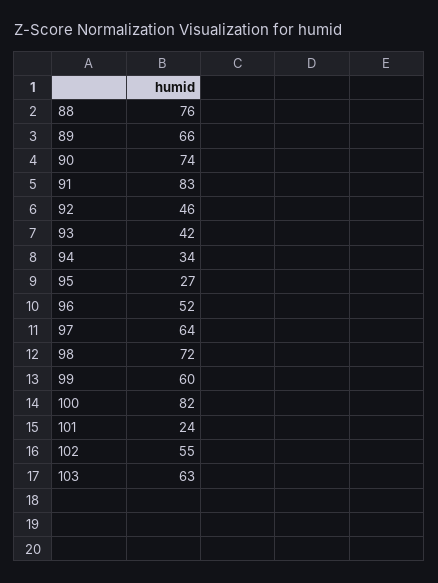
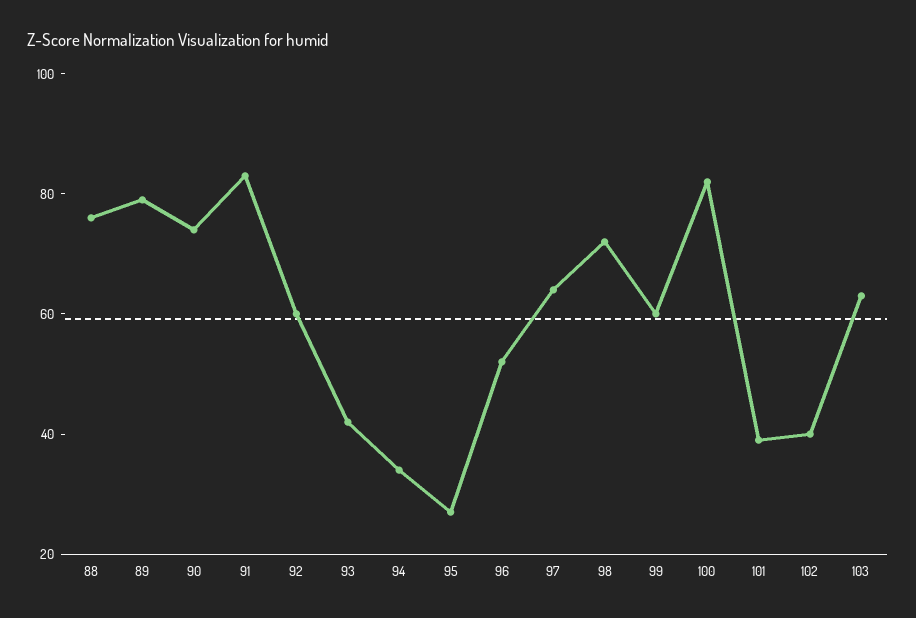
  {
    "88": 76,
-   "89": 66,
+   "89": 80,
    "90": 74,
    "91": 83,
-   "92": 46,
+   "92": 60,
    "93": 42,
    "94": 34,
    "95": 27,
    "96": 52,
    "97": 64,
    "98": 72,
    "99": 60,
    "100": 82,
-   "101": 24,
+   "101": 40,
-   "102": 55,
+   "102": 40,
    "103": 63
  }

